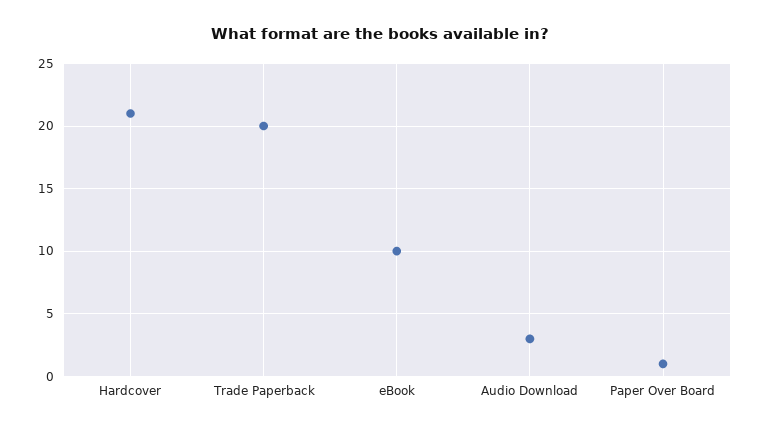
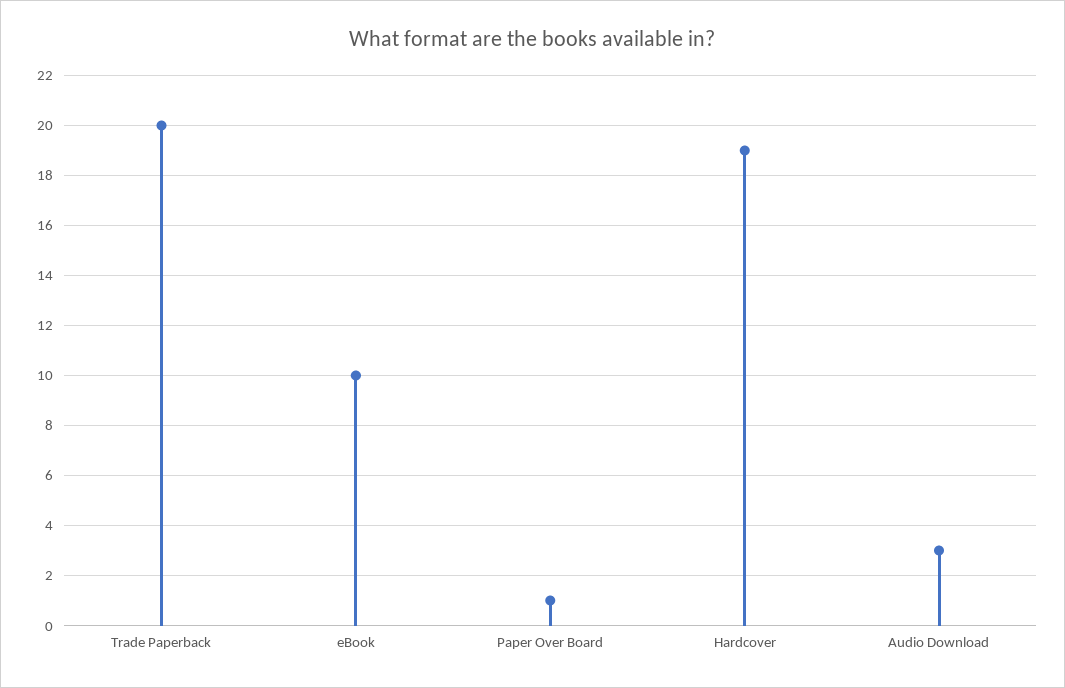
  {
-   "Hardcover": 21,
+   "Hardcover": 19,
    "Trade Paperback": 20,
    "eBook": 10,
    "Audio Download": 3,
    "Paper Over Board": 1
  }

